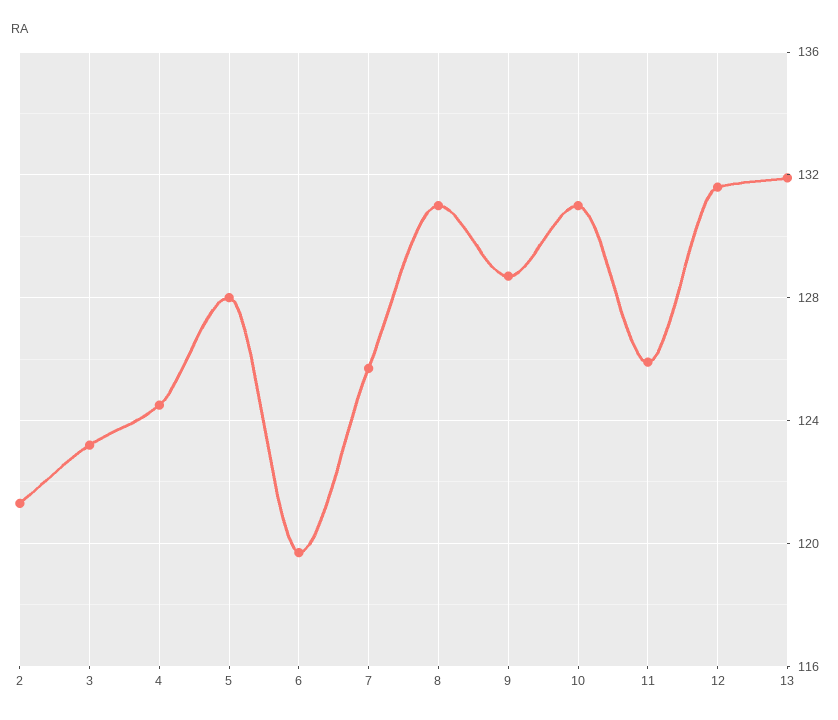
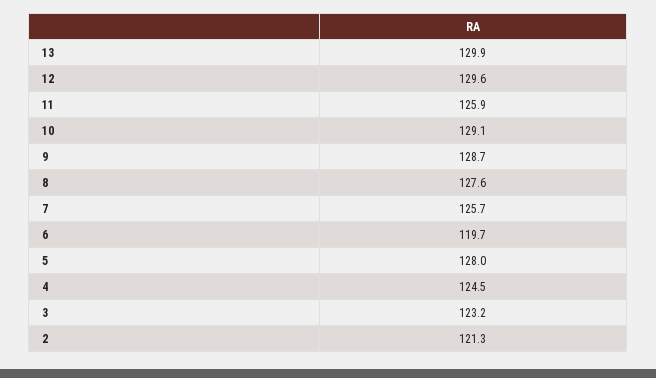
  {
    "2": 121.3,
    "3": 123.2,
    "4": 124.5,
    "5": 128,
    "6": 119.7,
    "7": 125.7,
-   "8": 131,
+   "8": 127.6,
    "9": 128.7,
-   "10": 131,
+   "10": 129.1,
    "11": 125.9,
-   "12": 131.5,
+   "12": 129.6,
-   "13": 132
+   "13": 129.9
  }

